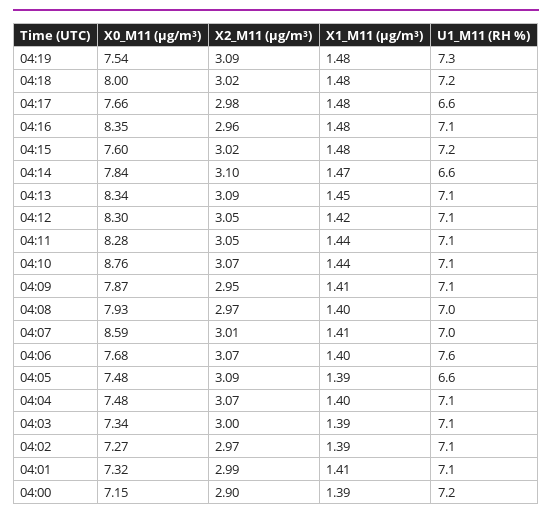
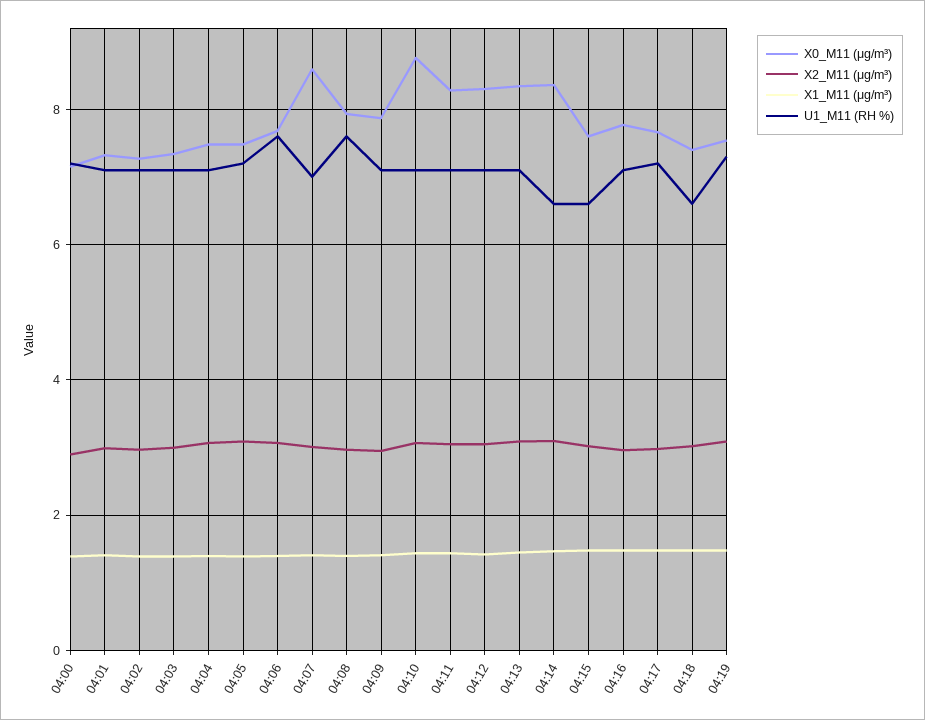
  {
    "X0_M11 (μg/m³)": {
      "04:19": 7.54,
-     "04:18": 8,
+     "04:18": 7.4,
      "04:17": 7.66,
-     "04:16": 8.35,
+     "04:16": 7.8,
      "04:15": 7.6,
-     "04:14": 7.84,
+     "04:14": 8.4,
      "04:13": 8.34,
      "04:12": 8.3,
      "04:11": 8.28,
      "04:10": 8.76,
      "04:09": 7.87,
      "04:08": 7.93,
      "04:07": 8.59,
      "04:06": 7.68,
      "04:05": 7.48,
      "04:04": 7.48,
      "04:03": 7.34,
      "04:02": 7.27,
      "04:01": 7.32,
      "04:00": 7.15
    },
    "X2_M11 (μg/m³)": {
      "04:19": 3.09,
      "04:18": 3.02,
      "04:17": 2.98,
      "04:16": 2.96,
      "04:15": 3.02,
      "04:14": 3.1,
      "04:13": 3.09,
      "04:12": 3.05,
      "04:11": 3.05,
      "04:10": 3.07,
      "04:09": 2.95,
      "04:08": 2.97,
      "04:07": 3.01,
      "04:06": 3.07,
      "04:05": 3.09,
      "04:04": 3.07,
      "04:03": 3,
      "04:02": 2.97,
      "04:01": 2.99,
      "04:00": 2.9
    },
    "X1_M11 (μg/m³)": {
      "04:19": 1.48,
      "04:18": 1.48,
      "04:17": 1.48,
      "04:16": 1.48,
      "04:15": 1.48,
      "04:14": 1.47,
      "04:13": 1.45,
      "04:12": 1.42,
      "04:11": 1.44,
      "04:10": 1.44,
      "04:09": 1.41,
      "04:08": 1.4,
      "04:07": 1.41,
      "04:06": 1.4,
      "04:05": 1.39,
      "04:04": 1.4,
      "04:03": 1.39,
      "04:02": 1.39,
      "04:01": 1.41,
      "04:00": 1.39
    },
    "U1_M11 (RH %)": {
      "04:19": 7.3,
-     "04:18": 7.2,
+     "04:18": 6.6,
-     "04:17": 6.6,
+     "04:17": 7.2,
      "04:16": 7.1,
-     "04:15": 7.2,
+     "04:15": 6.6,
      "04:14": 6.6,
      "04:13": 7.1,
      "04:12": 7.1,
      "04:11": 7.1,
      "04:10": 7.1,
      "04:09": 7.1,
-     "04:08": 7,
+     "04:08": 7.6,
      "04:07": 7,
      "04:06": 7.6,
-     "04:05": 6.6,
+     "04:05": 7.2,
      "04:04": 7.1,
      "04:03": 7.1,
      "04:02": 7.1,
      "04:01": 7.1,
      "04:00": 7.2
    }
  }

